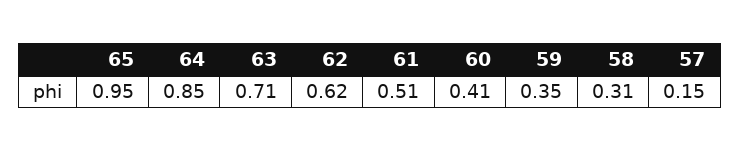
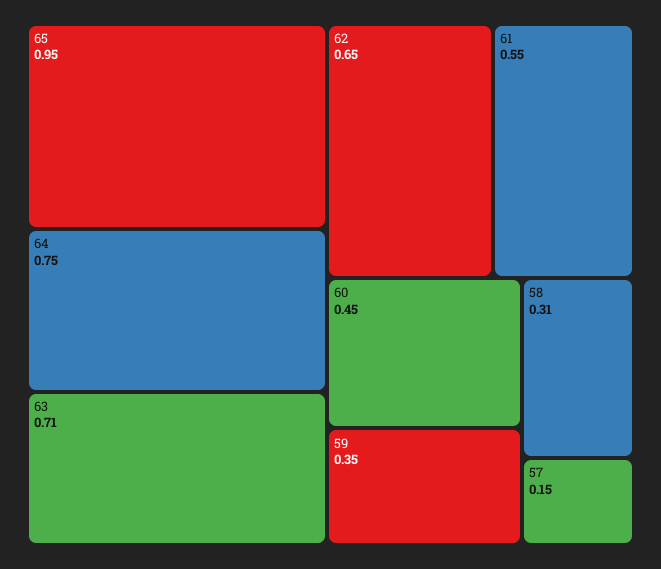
  {
    "65": 0.95,
-   "64": 0.85,
+   "64": 0.75,
    "63": 0.71,
-   "62": 0.62,
+   "62": 0.65,
-   "61": 0.51,
+   "61": 0.55,
-   "60": 0.41,
+   "60": 0.45,
    "59": 0.35,
    "58": 0.31,
    "57": 0.15
  }

